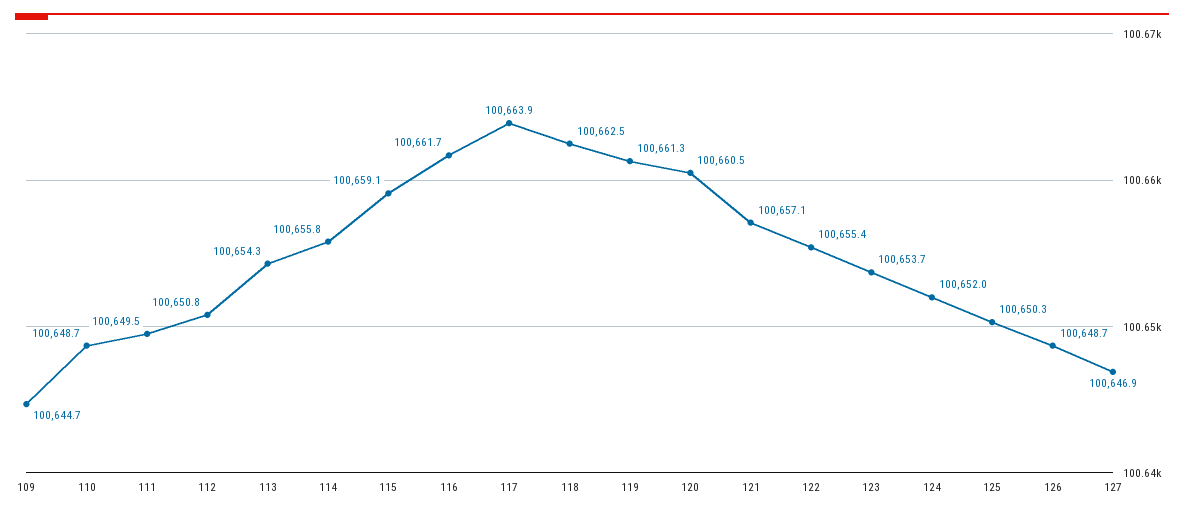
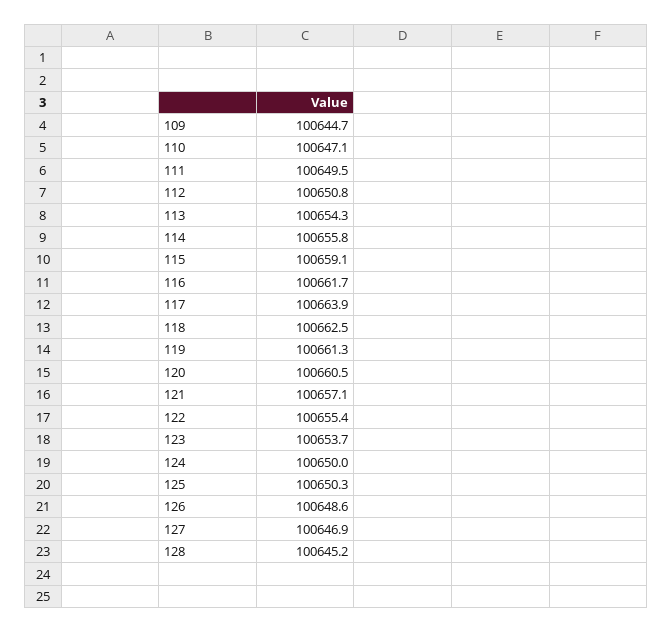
  {
    "109": 100644.7,
-   "110": 100648.7,
+   "110": 100647.1,
    "111": 100649.5,
    "112": 100650.8,
    "113": 100654.3,
    "114": 100655.8,
    "115": 100659.1,
    "116": 100661.7,
    "117": 100663.9,
    "118": 100662.5,
    "119": 100661.3,
    "120": 100660.5,
    "121": 100657.1,
    "122": 100655.4,
    "123": 100653.7,
-   "124": 100652,
+   "124": 100650,
    "125": 100650.3,
-   "126": 100648.7,
+   "126": 100648.6,
-   "127": 100646.9
+   "127": 100646.9,
+   "128": 100645.2
  }

